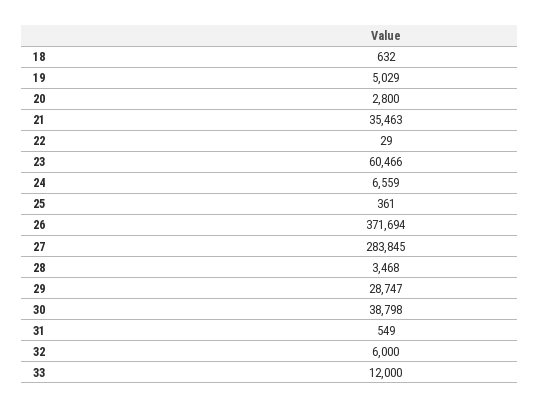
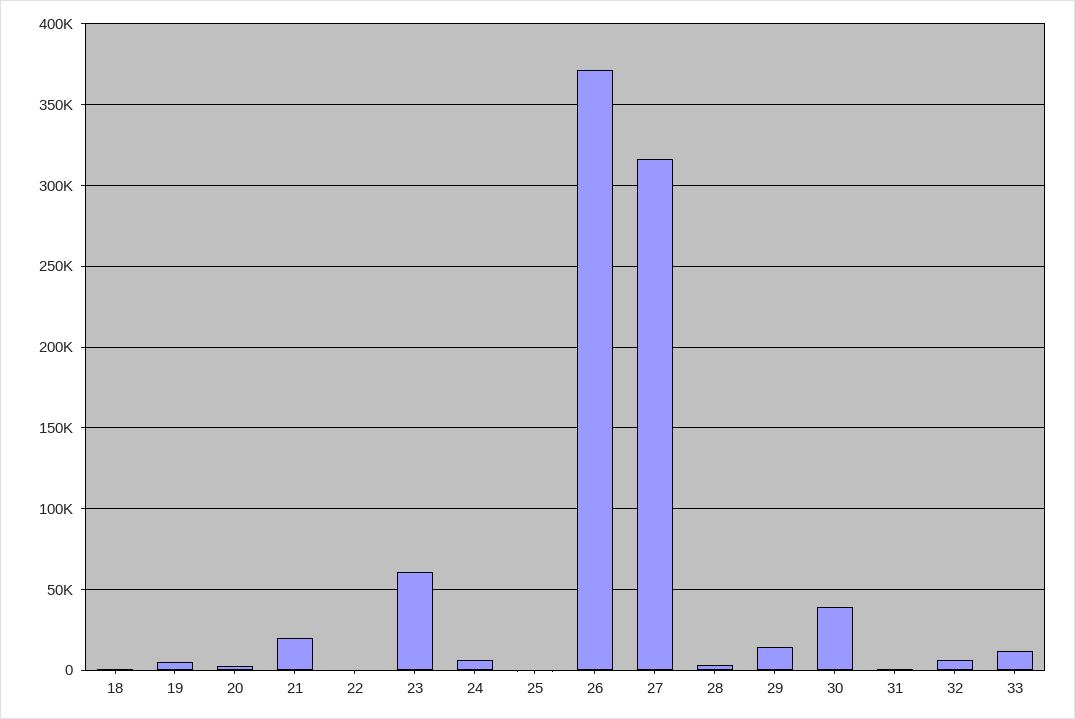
  {
    "18": 632,
    "19": 5029,
    "20": 2800,
-   "21": 35463,
+   "21": 20000,
    "22": 29,
    "23": 60466,
    "24": 6559,
    "25": 361,
    "26": 371694,
-   "27": 283845,
+   "27": 315000,
    "28": 3468,
-   "29": 28747,
+   "29": 15000,
    "30": 38798,
    "31": 549,
    "32": 6000,
    "33": 12000
  }

